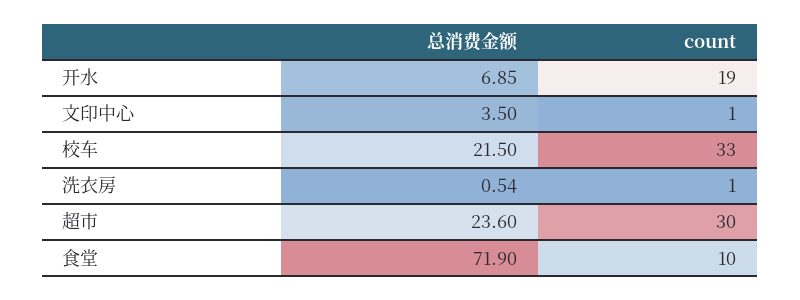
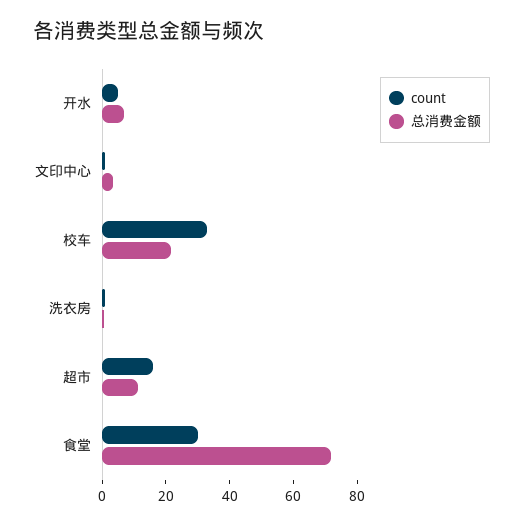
  {
    "总消费金额": {
      "开水": 6.85,
      "文印中心": 3.5,
      "校车": 21.5,
      "洗衣房": 0.54,
-     "超市": 23.6,
+     "超市": 10,
      "食堂": 71.9
    },
    "count": {
-     "开水": 19,
+     "开水": 5,
      "文印中心": 1,
      "校车": 33,
      "洗衣房": 1,
-     "超市": 30,
+     "超市": 15,
-     "食堂": 10
+     "食堂": 30
    }
  }

